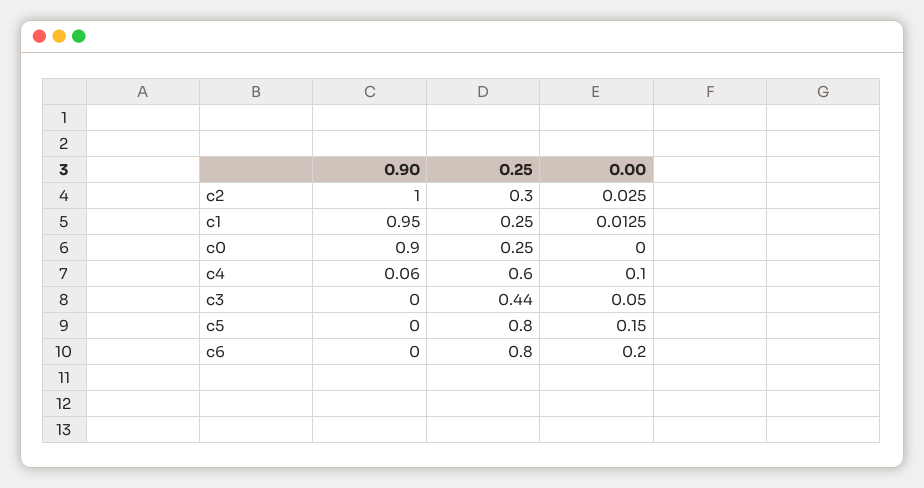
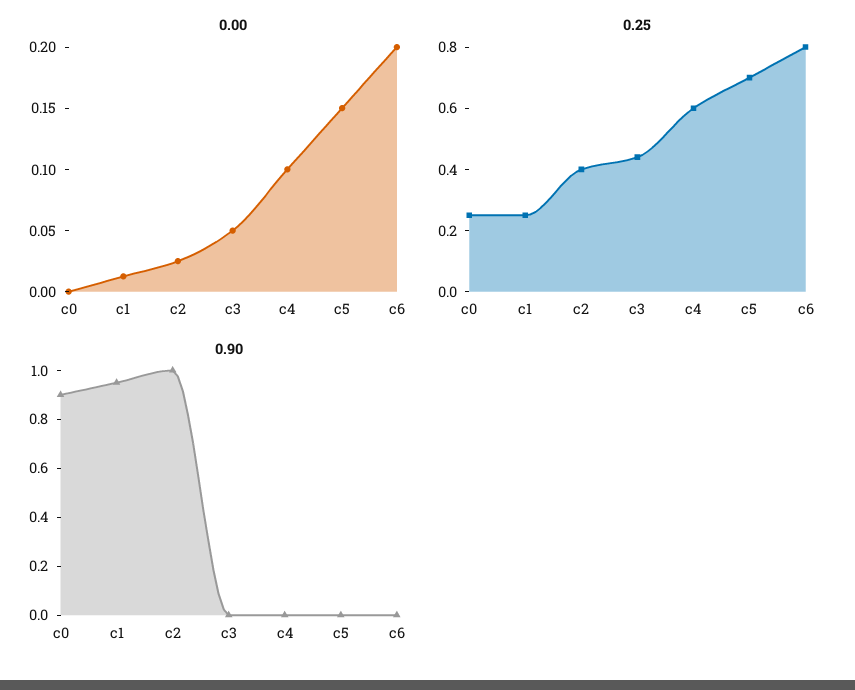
  {
    "0.90": {
      "c2": 1,
      "c1": 0.95,
      "c0": 0.9,
-     "c4": 0.06,
+     "c4": 0,
      "c3": 0,
      "c5": 0,
      "c6": 0
    },
    "0.25": {
-     "c2": 0.3,
+     "c2": 0.4,
      "c1": 0.25,
      "c0": 0.25,
      "c4": 0.6,
      "c3": 0.44,
-     "c5": 0.8,
+     "c5": 0.7,
      "c6": 0.8
    },
    "0.00": {
      "c2": 0.025,
      "c1": 0.0125,
      "c0": 0,
      "c4": 0.1,
      "c3": 0.05,
      "c5": 0.15,
      "c6": 0.2
    }
  }

